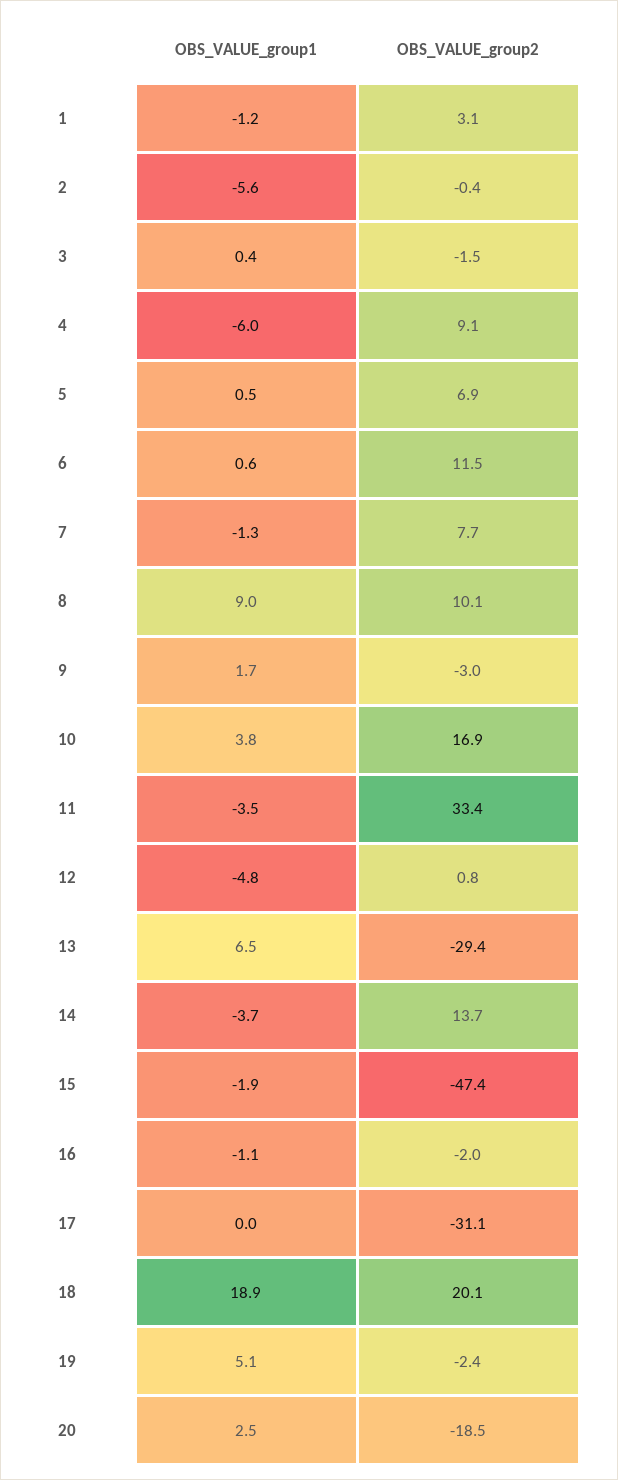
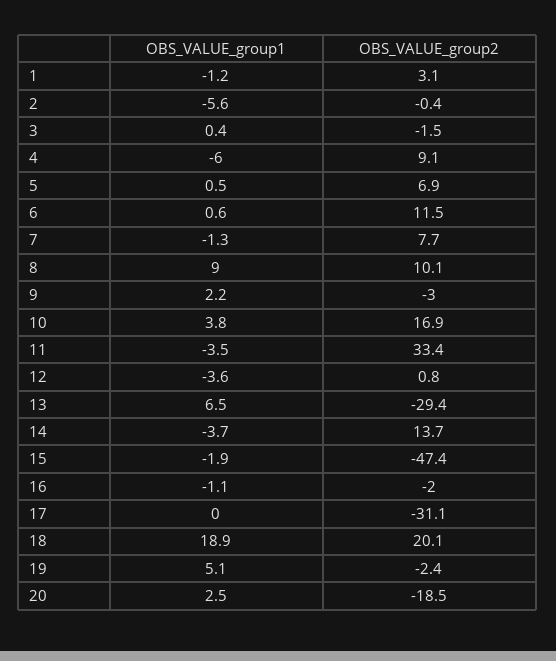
  {
    "OBS_VALUE_group1": {
      "1": -1.2,
      "2": -5.6,
      "3": 0.4,
      "4": -6,
      "5": 0.5,
      "6": 0.6,
      "7": -1.3,
      "8": 9,
-     "9": 1.7,
+     "9": 2.2,
      "10": 3.8,
      "11": -3.5,
-     "12": -4.8,
+     "12": -3.6,
      "13": 6.5,
      "14": -3.7,
      "15": -1.9,
      "16": -1.1,
      "17": 0,
      "18": 18.9,
      "19": 5.1,
      "20": 2.5
    },
    "OBS_VALUE_group2": {
      "1": 3.1,
      "2": -0.4,
      "3": -1.5,
      "4": 9.1,
      "5": 6.9,
      "6": 11.5,
      "7": 7.7,
      "8": 10.1,
      "9": -3,
      "10": 16.9,
      "11": 33.4,
      "12": 0.8,
      "13": -29.4,
      "14": 13.7,
      "15": -47.4,
      "16": -2,
      "17": -31.1,
      "18": 20.1,
      "19": -2.4,
      "20": -18.5
    }
  }

